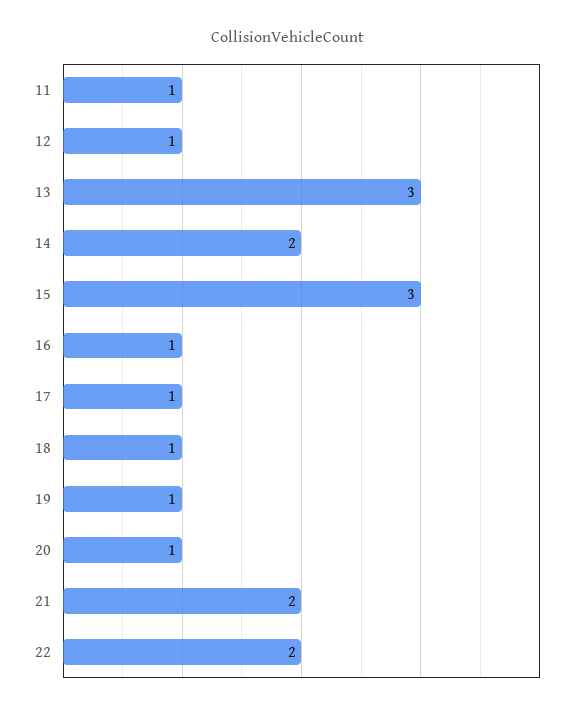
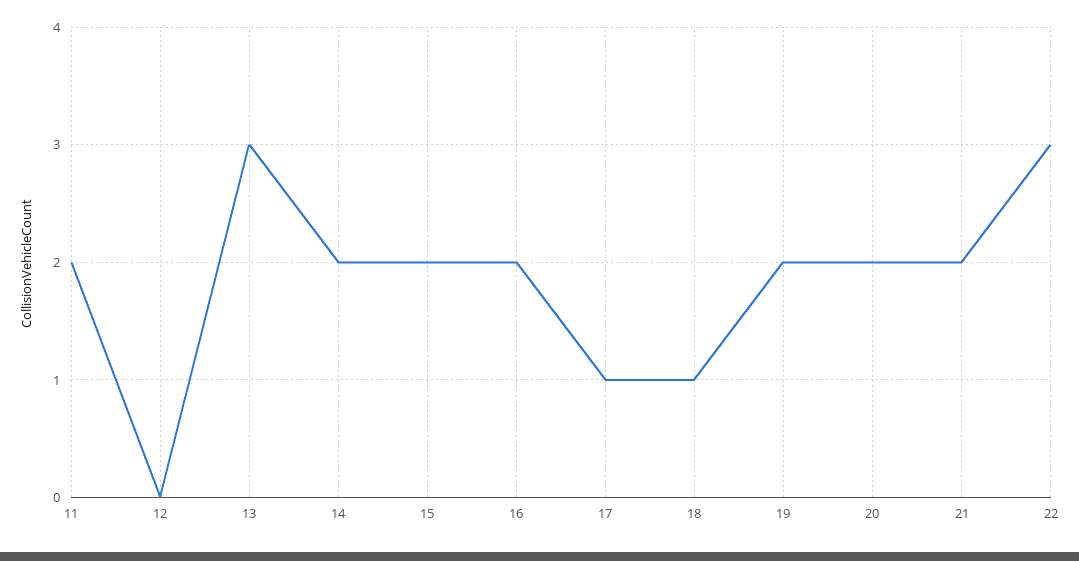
  {
-   "11": 1,
+   "11": 2,
-   "12": 1,
+   "12": 0,
    "13": 3,
    "14": 2,
-   "15": 3,
+   "15": 2,
-   "16": 1,
+   "16": 2,
    "17": 1,
    "18": 1,
-   "19": 1,
+   "19": 2,
-   "20": 1,
+   "20": 2,
    "21": 2,
-   "22": 2
+   "22": 3
  }

